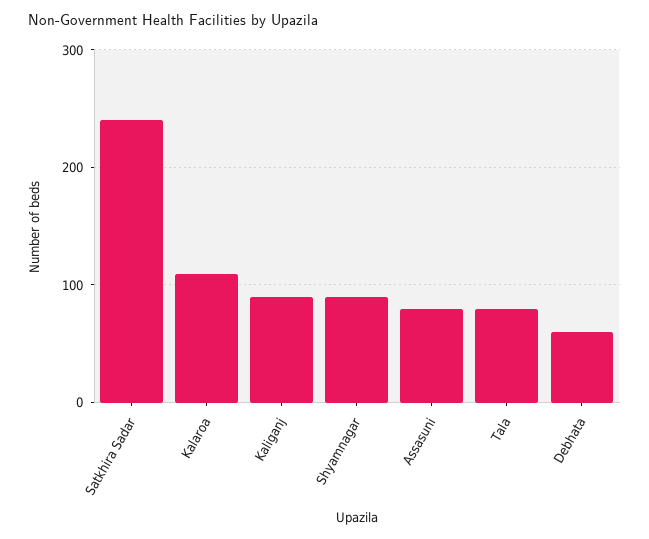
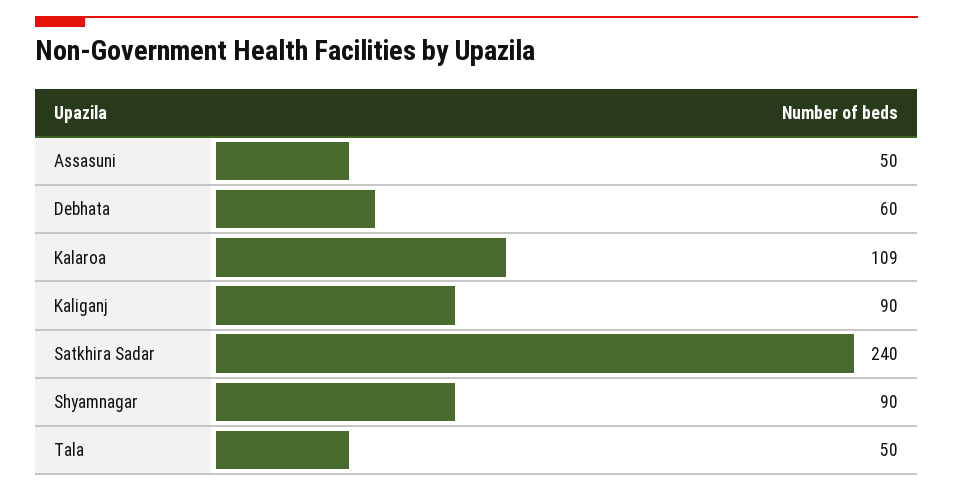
  {
    "Satkhira Sadar": 240,
    "Kalaroa": 109,
    "Kaliganj": 90,
    "Shyamnagar": 90,
-   "Assasuni": 80,
+   "Assasuni": 50,
-   "Tala": 80,
+   "Tala": 50,
    "Debhata": 60
  }

